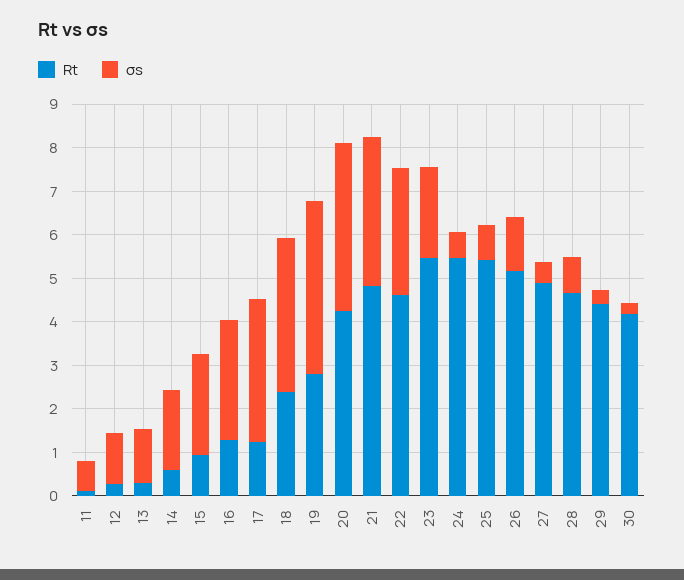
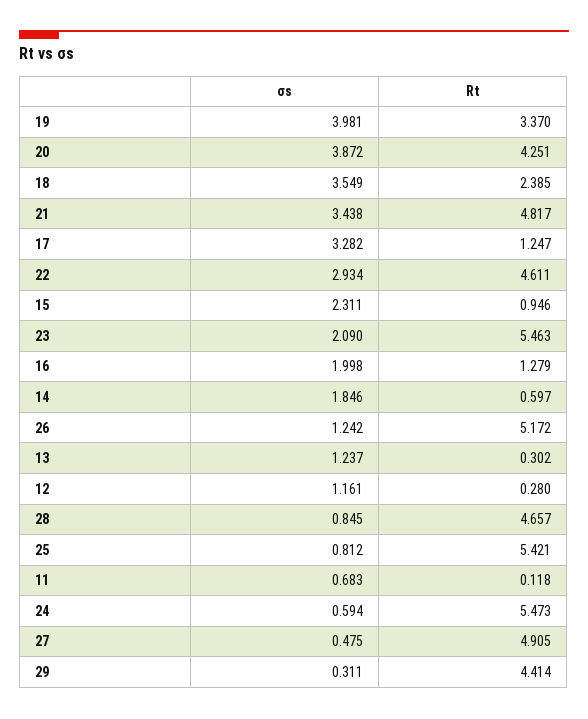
  {
    "Rt": {
      "11": 0.118,
      "12": 0.28,
      "13": 0.302,
      "14": 0.597,
      "15": 0.946,
      "16": 1.279,
      "17": 1.247,
      "18": 2.385,
-     "19": 2.8,
+     "19": 3.37,
      "20": 4.251,
      "21": 4.817,
      "22": 4.611,
      "23": 5.463,
      "24": 5.473,
      "25": 5.421,
      "26": 5.172,
      "27": 4.905,
      "28": 4.657,
-     "29": 4.414,
+     "29": 4.414
-     "30": 4.2
    },
    "σs": {
      "11": 0.683,
      "12": 1.161,
      "13": 1.237,
      "14": 1.846,
      "15": 2.311,
-     "16": 2.8,
+     "16": 1.998,
      "17": 3.282,
      "18": 3.549,
      "19": 3.981,
      "20": 3.872,
      "21": 3.438,
      "22": 2.934,
      "23": 2.09,
      "24": 0.594,
      "25": 0.812,
      "26": 1.242,
      "27": 0.475,
      "28": 0.845,
-     "29": 0.311,
+     "29": 0.311
-     "30": 0.2
    }
  }

